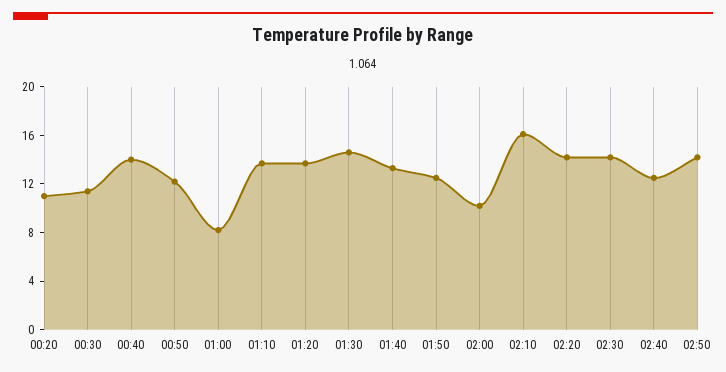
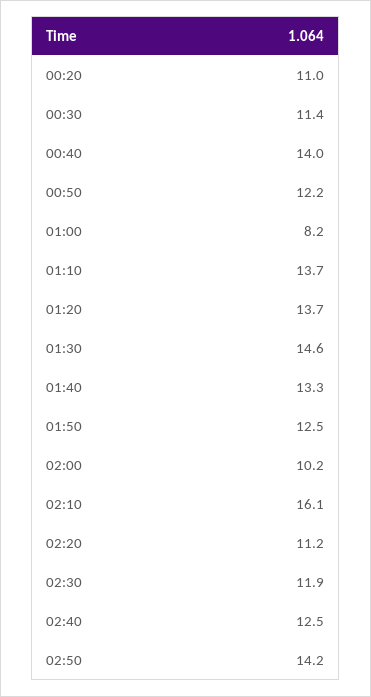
  {
    "00:20": 11,
    "00:30": 11.4,
    "00:40": 14,
    "00:50": 12.2,
    "01:00": 8.2,
    "01:10": 13.7,
    "01:20": 13.7,
    "01:30": 14.6,
    "01:40": 13.3,
    "01:50": 12.5,
    "02:00": 10.2,
    "02:10": 16.1,
-   "02:20": 14,
+   "02:20": 11.2,
-   "02:30": 14,
+   "02:30": 11.9,
    "02:40": 12.5,
    "02:50": 14.2
  }

